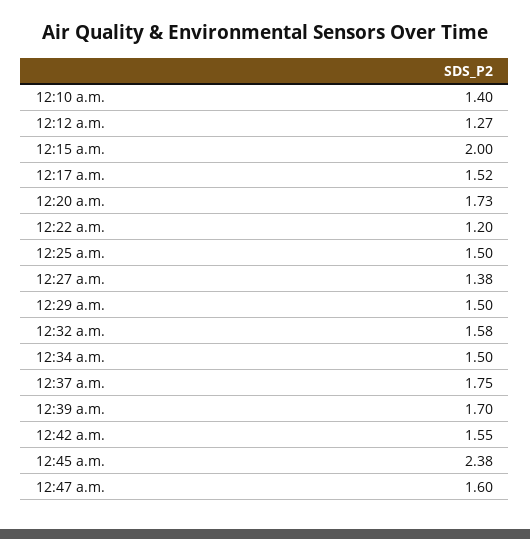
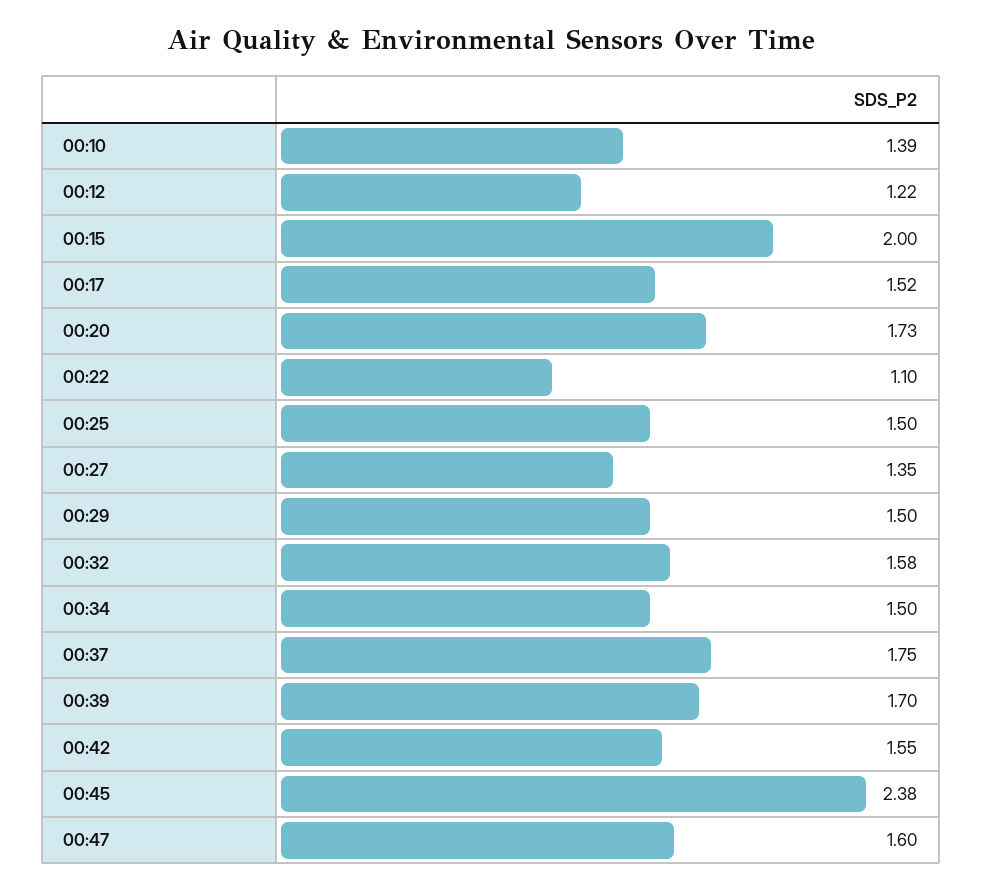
  {
-   "12:10 a.m.": 1.4,
+   "12:10 a.m.": 1.39,
-   "12:12 a.m.": 1.27,
+   "12:12 a.m.": 1.22,
    "12:15 a.m.": 2,
    "12:17 a.m.": 1.52,
    "12:20 a.m.": 1.73,
-   "12:22 a.m.": 1.2,
+   "12:22 a.m.": 1.1,
    "12:25 a.m.": 1.5,
-   "12:27 a.m.": 1.38,
+   "12:27 a.m.": 1.35,
    "12:29 a.m.": 1.5,
    "12:32 a.m.": 1.58,
    "12:34 a.m.": 1.5,
    "12:37 a.m.": 1.75,
    "12:39 a.m.": 1.7,
    "12:42 a.m.": 1.55,
    "12:45 a.m.": 2.38,
    "12:47 a.m.": 1.6
  }

